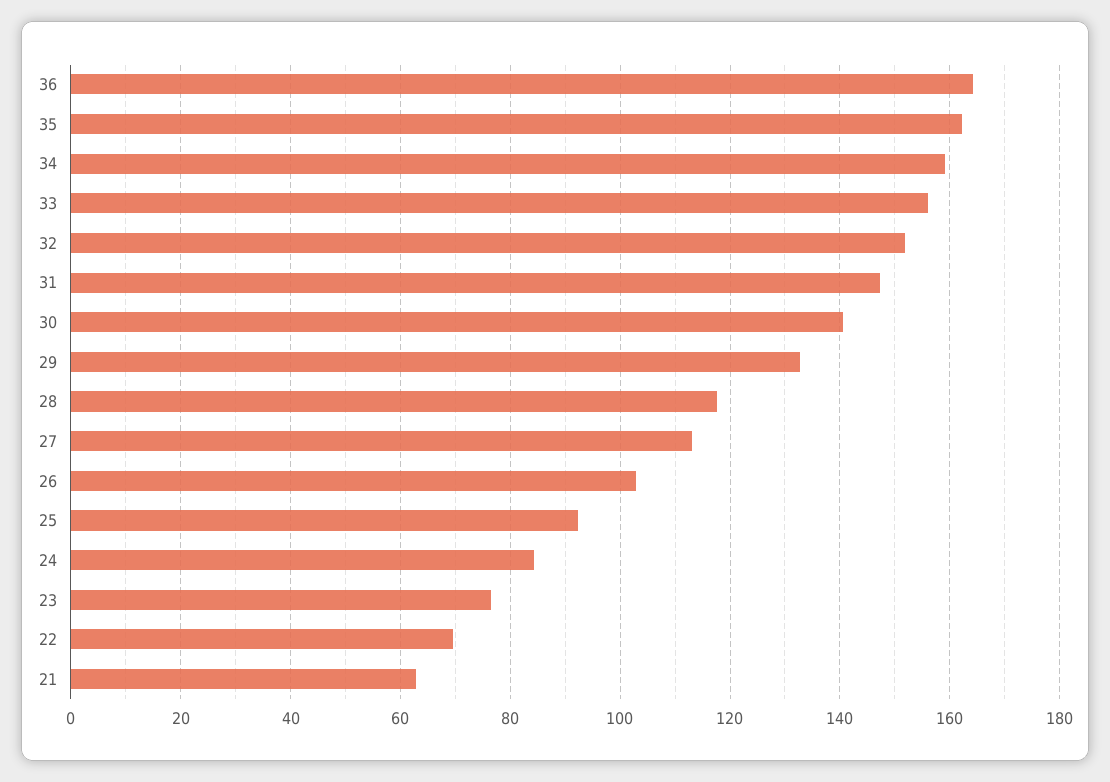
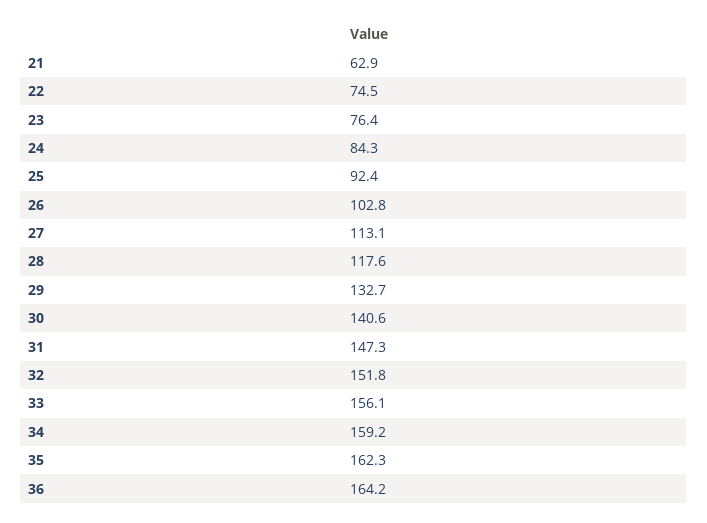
  {
    "36": 164.2,
    "35": 162.3,
    "34": 159.2,
    "33": 156.1,
    "32": 151.8,
    "31": 147.3,
    "30": 140.6,
    "29": 132.7,
    "28": 117.6,
    "27": 113.1,
    "26": 102.8,
    "25": 92.4,
    "24": 84.3,
    "23": 76.4,
-   "22": 70,
+   "22": 74.5,
    "21": 62.9
  }

